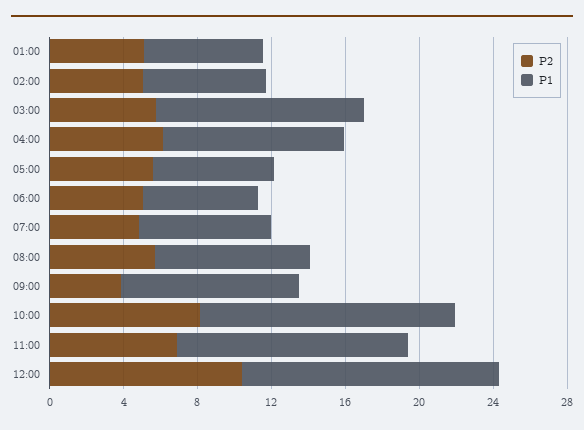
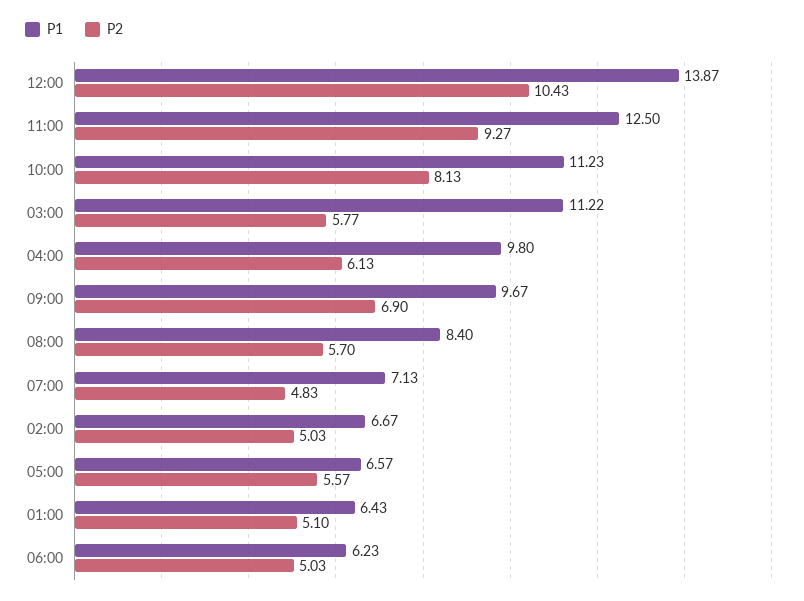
  {
    "P2": {
      "01:00": 5.1,
      "02:00": 5.03,
      "03:00": 5.77,
      "04:00": 6.13,
      "05:00": 5.57,
      "06:00": 5.03,
      "07:00": 4.83,
      "08:00": 5.7,
-     "09:00": 4,
+     "09:00": 6.9,
      "10:00": 8.13,
-     "11:00": 7,
+     "11:00": 9.27,
      "12:00": 10.43
    },
    "P1": {
      "01:00": 6.43,
      "02:00": 6.67,
      "03:00": 11.22,
      "04:00": 9.8,
      "05:00": 6.57,
      "06:00": 6.23,
      "07:00": 7.13,
      "08:00": 8.4,
      "09:00": 9.67,
-     "10:00": 14,
+     "10:00": 11.23,
      "11:00": 12.5,
      "12:00": 13.87
    }
  }

